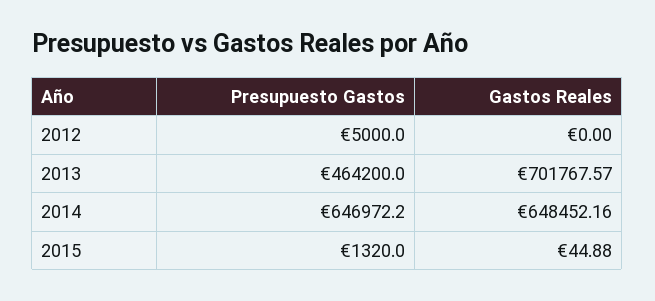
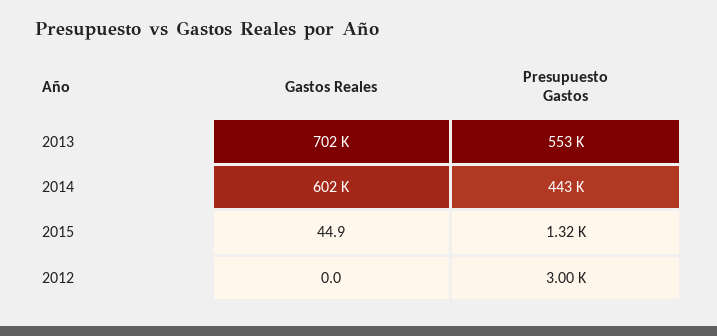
  {
    "Presupuesto Gastos": {
-     "2012": 5000,
+     "2012": 3000,
-     "2013": 464200,
+     "2013": 553000,
-     "2014": 646972.2,
+     "2014": 443000,
      "2015": 1320
    },
    "Gastos Reales": {
      "2012": 0,
      "2013": 701767.57,
-     "2014": 648452.16,
+     "2014": 602000,
      "2015": 44.88
    }
  }

